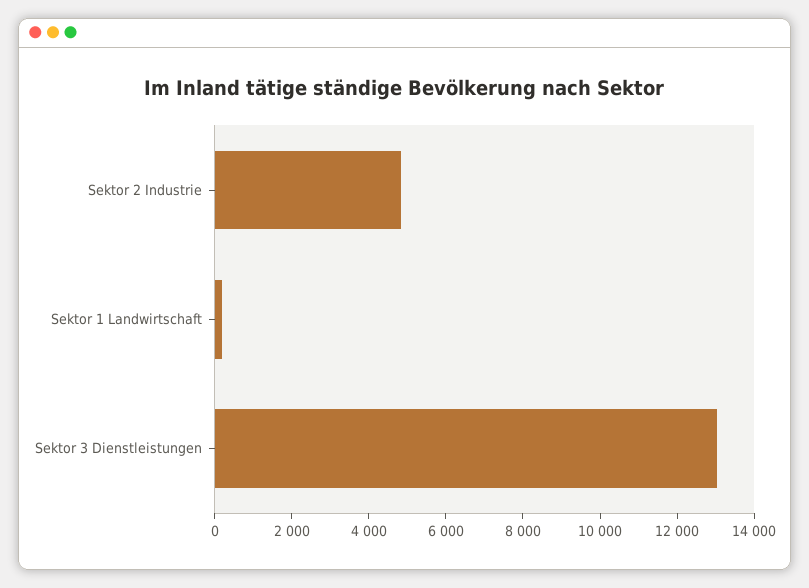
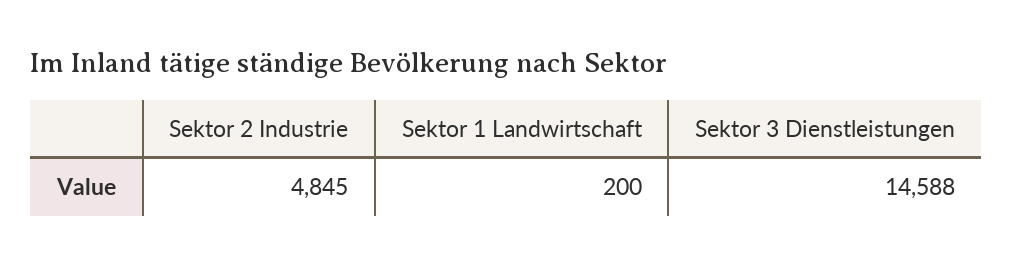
  {
    "Sektor 2 Industrie": 4845,
    "Sektor 1 Landwirtschaft": 200,
-   "Sektor 3 Dienstleistungen": 13000
+   "Sektor 3 Dienstleistungen": 14588
  }

